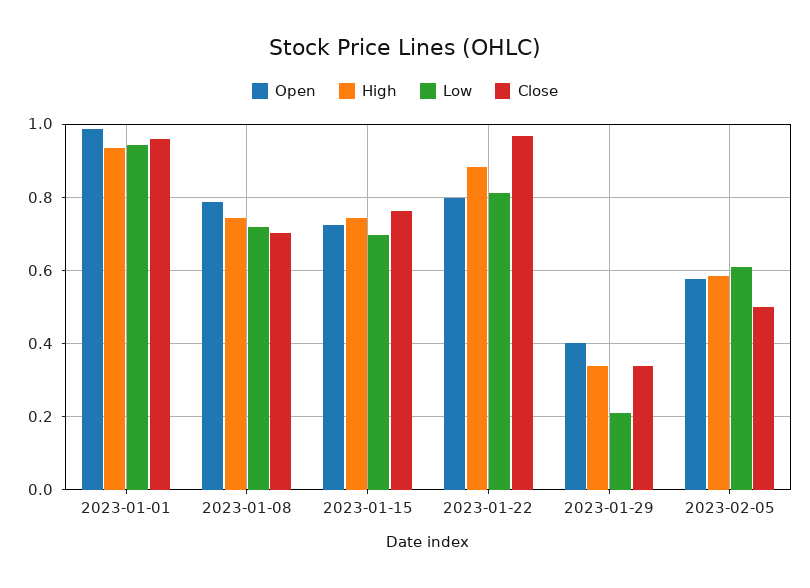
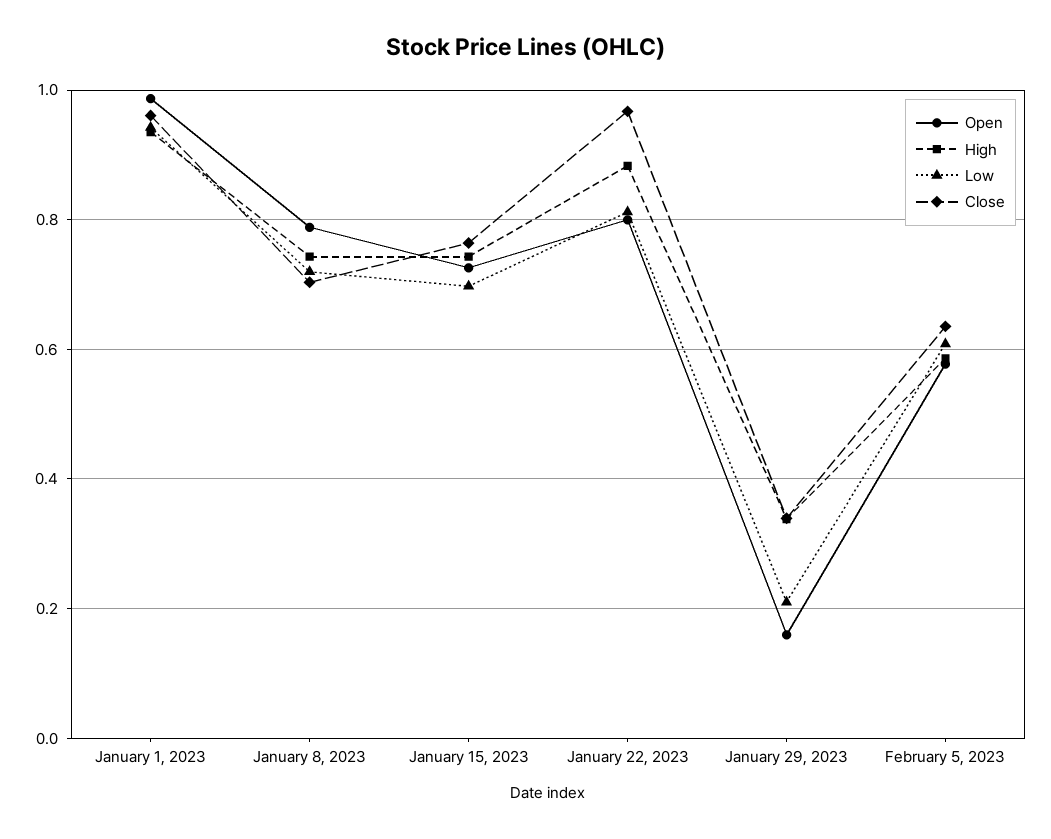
  {
    "Open": {
      "2023-01-01": 0.98,
      "2023-01-08": 0.78,
      "2023-01-15": 0.72,
      "2023-01-22": 0.8,
-     "2023-01-29": 0.4,
+     "2023-01-29": 0.16,
      "2023-02-05": 0.58
    },
    "High": {
      "2023-01-01": 0.94,
      "2023-01-08": 0.74,
      "2023-01-15": 0.74,
      "2023-01-22": 0.88,
      "2023-01-29": 0.34,
      "2023-02-05": 0.58
    },
    "Low": {
      "2023-01-01": 0.94,
      "2023-01-08": 0.72,
      "2023-01-15": 0.7,
      "2023-01-22": 0.82,
      "2023-01-29": 0.2,
      "2023-02-05": 0.6
    },
    "Close": {
      "2023-01-01": 0.96,
      "2023-01-08": 0.7,
      "2023-01-15": 0.76,
      "2023-01-22": 0.96,
      "2023-01-29": 0.34,
-     "2023-02-05": 0.5
+     "2023-02-05": 0.64
    }
  }

